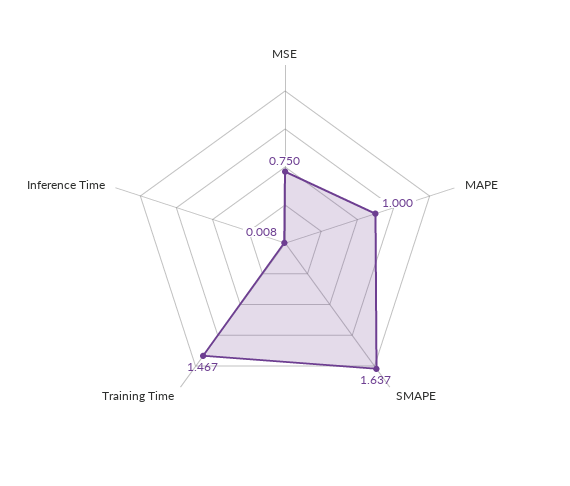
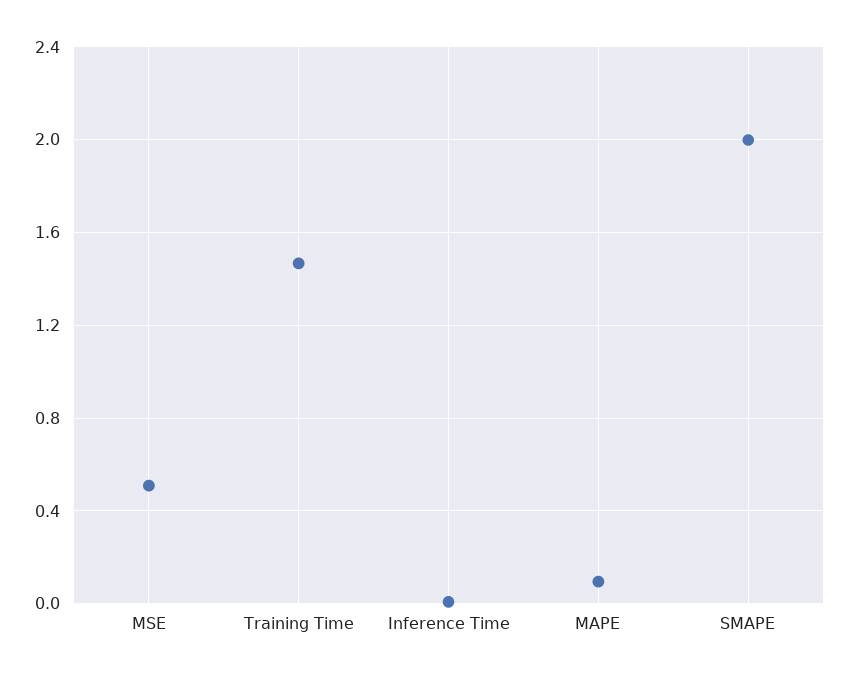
  {
-   "MSE": 0.75,
+   "MSE": 0.5,
-   "MAPE": 1,
+   "MAPE": 0.1,
-   "SMAPE": 1.637,
+   "SMAPE": 2,
    "Training Time": 1.467,
    "Inference Time": 0.008
  }

